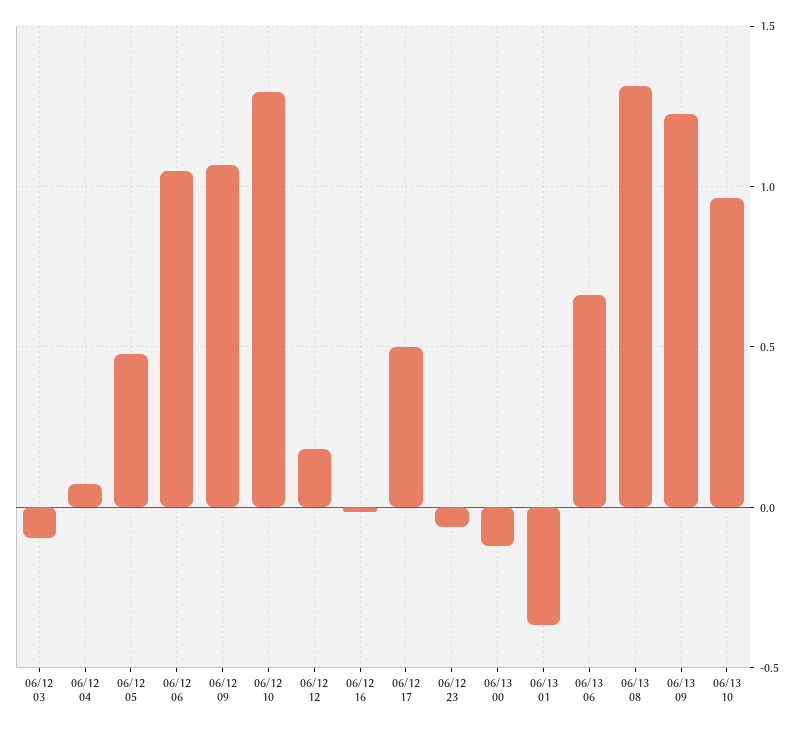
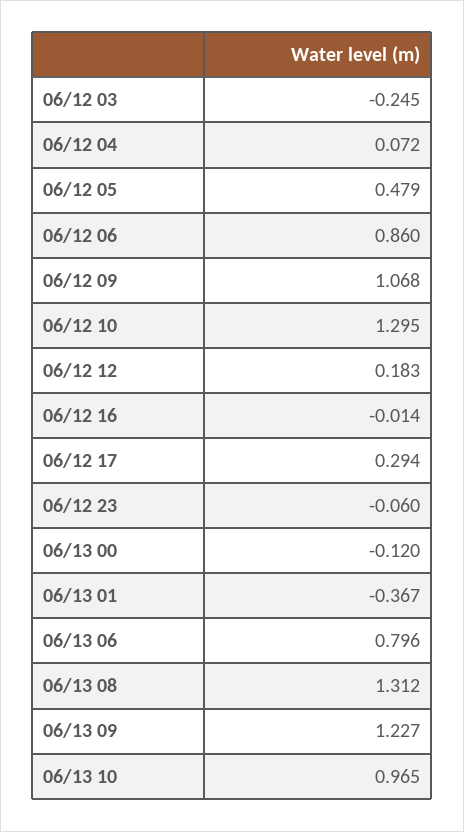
  {
-   "06/12 03": -0.1,
+   "06/12 03": -0.245,
    "06/12 04": 0.072,
    "06/12 05": 0.479,
-   "06/12 06": 1.05,
+   "06/12 06": 0.86,
    "06/12 09": 1.068,
    "06/12 10": 1.295,
    "06/12 12": 0.183,
    "06/12 16": -0.014,
-   "06/12 17": 0.5,
+   "06/12 17": 0.294,
    "06/12 23": -0.06,
    "06/13 00": -0.12,
    "06/13 01": -0.367,
-   "06/13 06": 0.65,
+   "06/13 06": 0.796,
    "06/13 08": 1.312,
    "06/13 09": 1.227,
    "06/13 10": 0.965
  }

